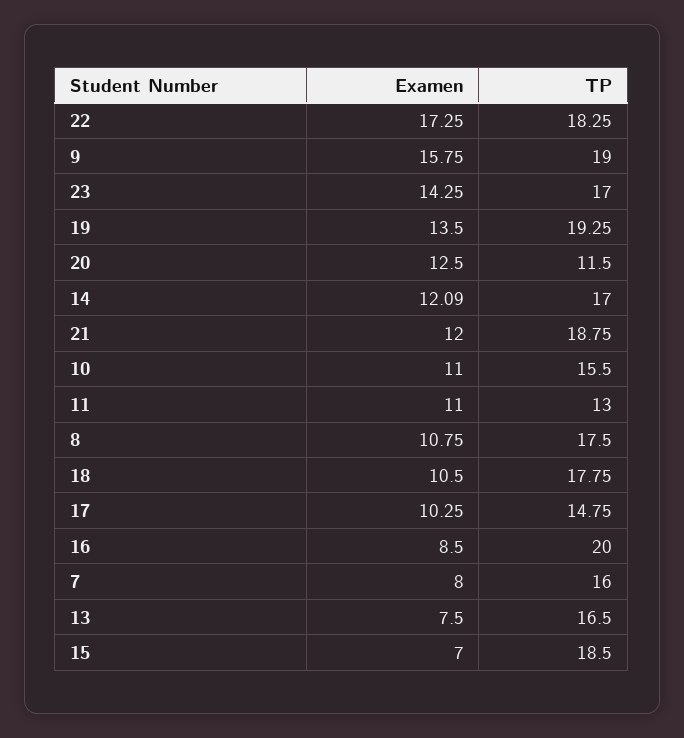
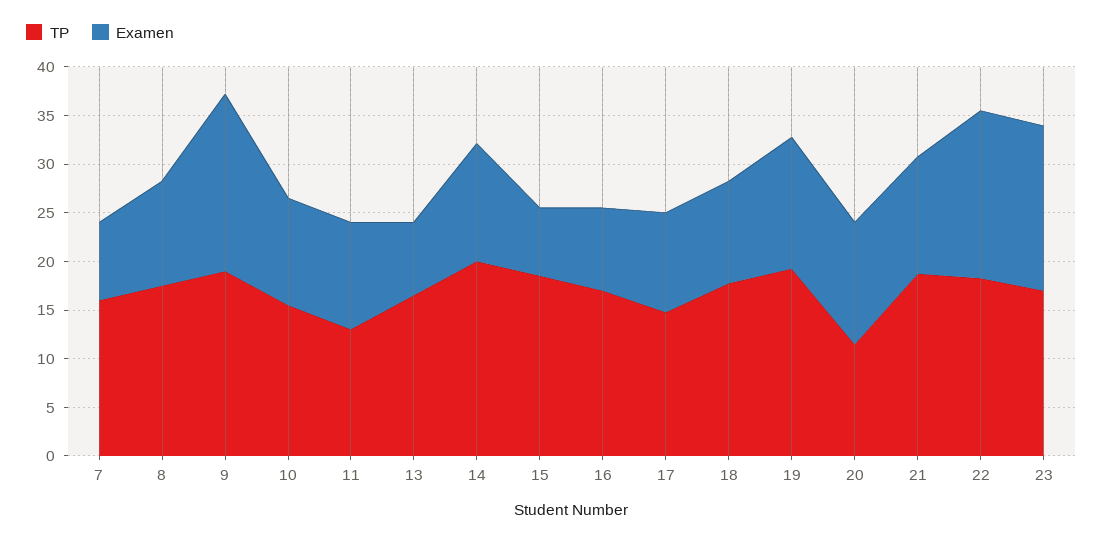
  {
    "Examen": {
      "22": 17.25,
-     "9": 15.75,
+     "9": 18,
-     "23": 14.25,
+     "23": 17,
      "19": 13.5,
      "20": 12.5,
      "14": 12.09,
      "21": 12,
      "10": 11,
      "11": 11,
      "8": 10.75,
      "18": 10.5,
      "17": 10.25,
      "16": 8.5,
      "7": 8,
      "13": 7.5,
      "15": 7
    },
    "TP": {
      "22": 18.25,
      "9": 19,
      "23": 17,
      "19": 19.25,
      "20": 11.5,
-     "14": 17,
+     "14": 20,
      "21": 18.75,
      "10": 15.5,
      "11": 13,
      "8": 17.5,
      "18": 17.75,
      "17": 14.75,
-     "16": 20,
+     "16": 17,
      "7": 16,
      "13": 16.5,
      "15": 18.5
    }
  }

